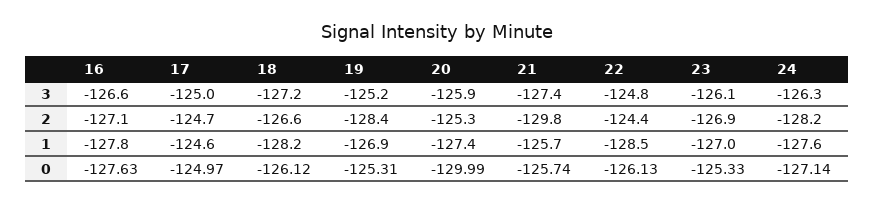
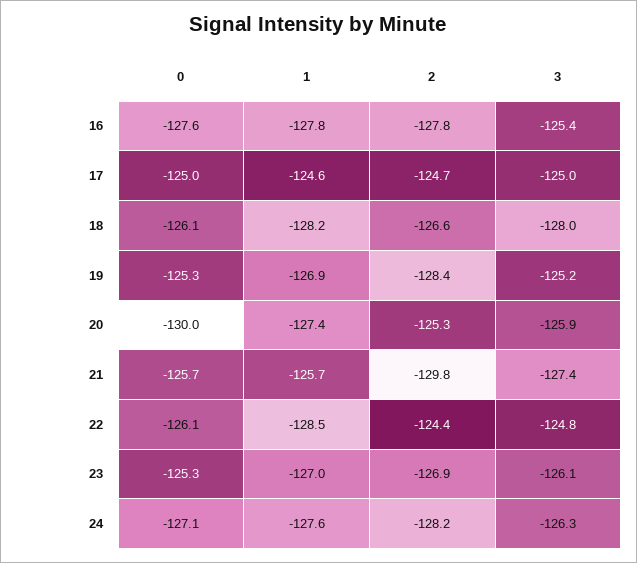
  {
    "16": {
-     "3": -126.6,
+     "3": -125.4,
-     "2": -127.1,
+     "2": -127.8,
      "1": -127.8,
      "0": -127.63
    },
    "17": {
      "3": -125,
      "2": -124.7,
      "1": -124.6,
      "0": -124.97
    },
    "18": {
-     "3": -127.2,
+     "3": -128,
      "2": -126.6,
      "1": -128.2,
      "0": -126.12
    },
    "19": {
      "3": -125.2,
      "2": -128.4,
      "1": -126.9,
      "0": -125.31
    },
    "20": {
      "3": -125.9,
      "2": -125.3,
      "1": -127.4,
      "0": -129.99
    },
    "21": {
      "3": -127.4,
      "2": -129.8,
      "1": -125.7,
      "0": -125.74
    },
    "22": {
      "3": -124.8,
      "2": -124.4,
      "1": -128.5,
      "0": -126.13
    },
    "23": {
      "3": -126.1,
      "2": -126.9,
      "1": -127,
      "0": -125.33
    },
    "24": {
      "3": -126.3,
      "2": -128.2,
      "1": -127.6,
      "0": -127.14
    }
  }

